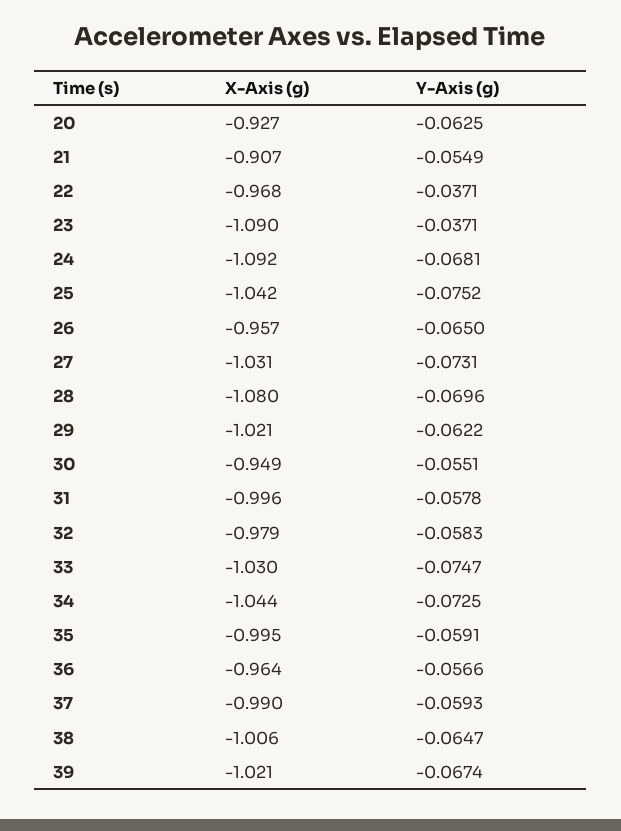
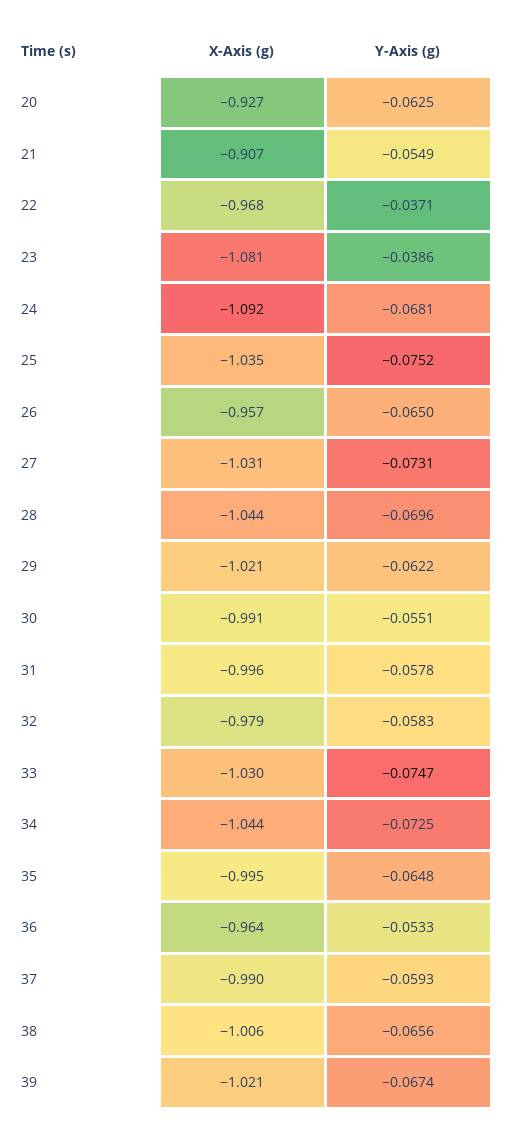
  {
    "X-Axis (g)": {
      "20": -0.927,
      "21": -0.907,
      "22": -0.968,
-     "23": -1.09,
+     "23": -1.081,
      "24": -1.092,
-     "25": -1.042,
+     "25": -1.035,
      "26": -0.957,
      "27": -1.031,
-     "28": -1.08,
+     "28": -1.044,
      "29": -1.021,
-     "30": -0.949,
+     "30": -0.991,
      "31": -0.996,
      "32": -0.979,
      "33": -1.03,
      "34": -1.044,
      "35": -0.995,
      "36": -0.964,
      "37": -0.99,
      "38": -1.006,
      "39": -1.021
    },
    "Y-Axis (g)": {
      "20": -0.0625,
      "21": -0.0549,
      "22": -0.0371,
-     "23": -0.0371,
+     "23": -0.0386,
      "24": -0.0681,
      "25": -0.0752,
      "26": -0.065,
      "27": -0.0731,
      "28": -0.0696,
      "29": -0.0622,
      "30": -0.0551,
      "31": -0.0578,
      "32": -0.0583,
      "33": -0.0747,
      "34": -0.0725,
-     "35": -0.0591,
+     "35": -0.0648,
-     "36": -0.0566,
+     "36": -0.0533,
      "37": -0.0593,
-     "38": -0.0647,
+     "38": -0.0656,
      "39": -0.0674
    }
  }

